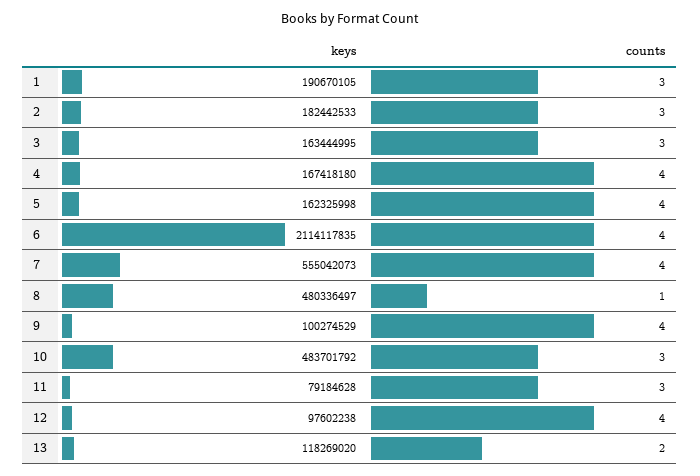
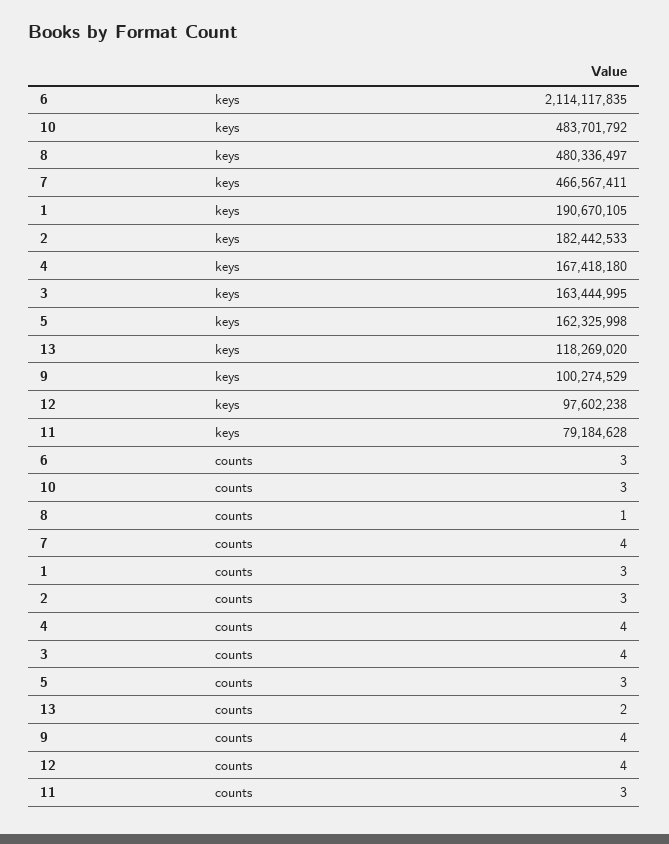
  {
    "keys": {
      "1": 190670105,
      "2": 182442533,
      "3": 163444995,
      "4": 167418180,
      "5": 162325998,
      "6": 2114117835,
-     "7": 555042073,
+     "7": 466567411,
      "8": 480336497,
      "9": 100274529,
      "10": 483701792,
      "11": 79184628,
      "12": 97602238,
      "13": 118269020
    },
    "counts": {
      "1": 3,
      "2": 3,
-     "3": 3,
+     "3": 4,
      "4": 4,
-     "5": 4,
+     "5": 3,
-     "6": 4,
+     "6": 3,
      "7": 4,
      "8": 1,
      "9": 4,
      "10": 3,
      "11": 3,
      "12": 4,
      "13": 2
    }
  }

